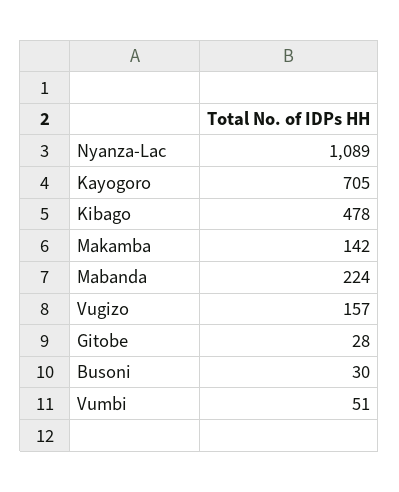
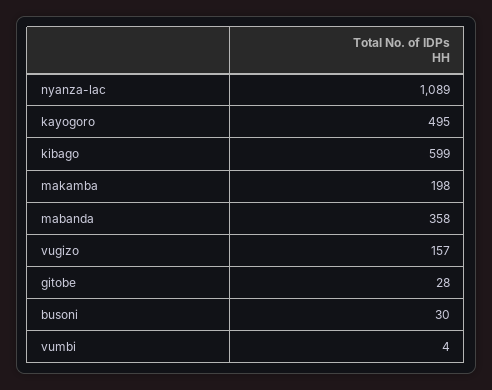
  {
    "Nyanza-Lac": 1089,
-   "Kayogoro": 705,
+   "Kayogoro": 495,
-   "Kibago": 478,
+   "Kibago": 599,
-   "Makamba": 142,
+   "Makamba": 198,
-   "Mabanda": 224,
+   "Mabanda": 358,
    "Vugizo": 157,
    "Gitobe": 28,
    "Busoni": 30,
-   "Vumbi": 51
+   "Vumbi": 4
  }

